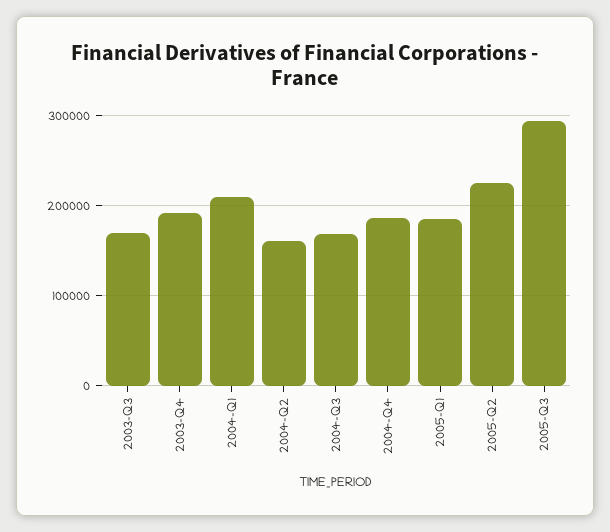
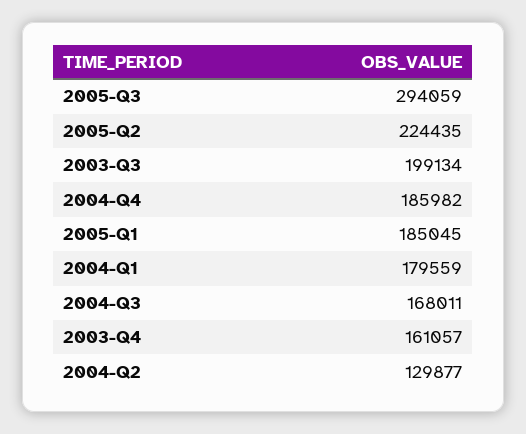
  {
-   "2003-Q3": 170000,
+   "2003-Q3": 199134,
-   "2003-Q4": 190000,
+   "2003-Q4": 161057,
-   "2004-Q1": 210000,
+   "2004-Q1": 179559,
-   "2004-Q2": 160000,
+   "2004-Q2": 129877,
    "2004-Q3": 168011,
    "2004-Q4": 185982,
    "2005-Q1": 185045,
    "2005-Q2": 224435,
    "2005-Q3": 294059
  }

